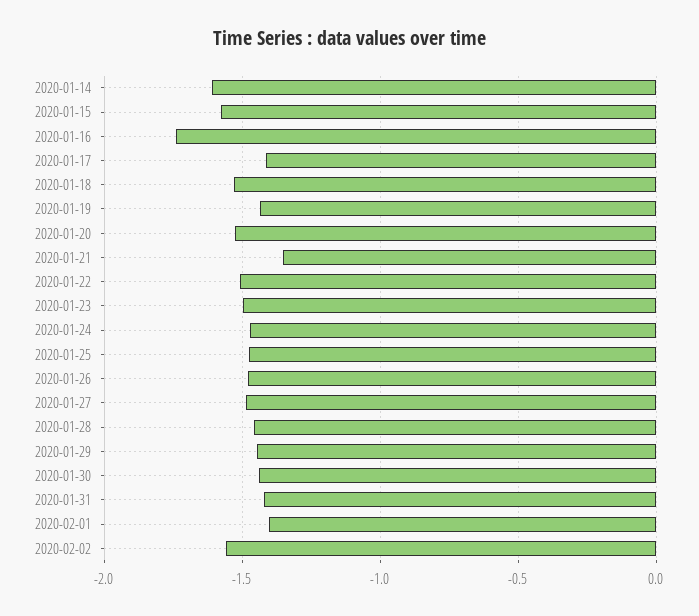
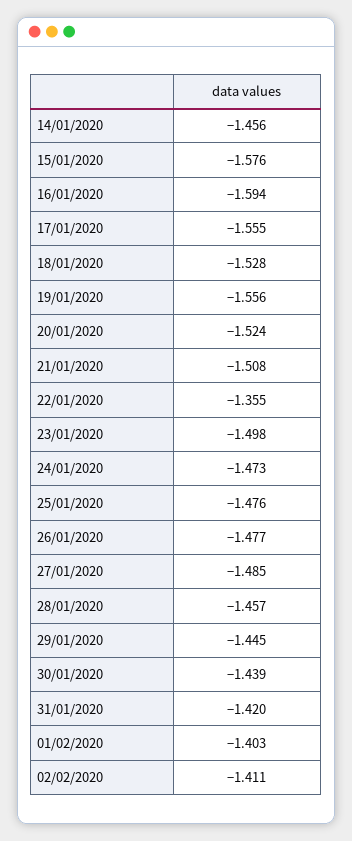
  {
-   "2020-01-14": -1.6,
+   "2020-01-14": -1.456,
    "2020-01-15": -1.576,
-   "2020-01-16": -1.75,
+   "2020-01-16": -1.594,
-   "2020-01-17": -1.4,
+   "2020-01-17": -1.555,
    "2020-01-18": -1.528,
-   "2020-01-19": -1.45,
+   "2020-01-19": -1.556,
    "2020-01-20": -1.524,
-   "2020-01-21": -1.35,
+   "2020-01-21": -1.508,
-   "2020-01-22": -1.5,
+   "2020-01-22": -1.355,
    "2020-01-23": -1.498,
    "2020-01-24": -1.473,
    "2020-01-25": -1.476,
    "2020-01-26": -1.477,
    "2020-01-27": -1.485,
    "2020-01-28": -1.457,
    "2020-01-29": -1.445,
    "2020-01-30": -1.439,
    "2020-01-31": -1.42,
    "2020-02-01": -1.403,
-   "2020-02-02": -1.55
+   "2020-02-02": -1.411
  }

